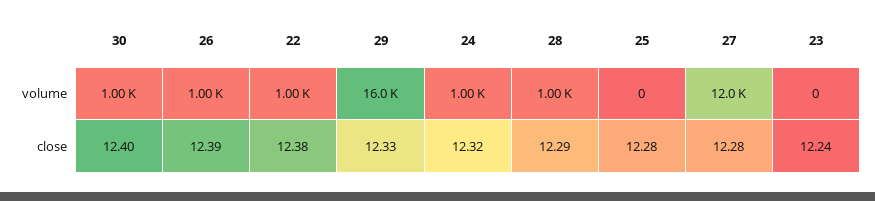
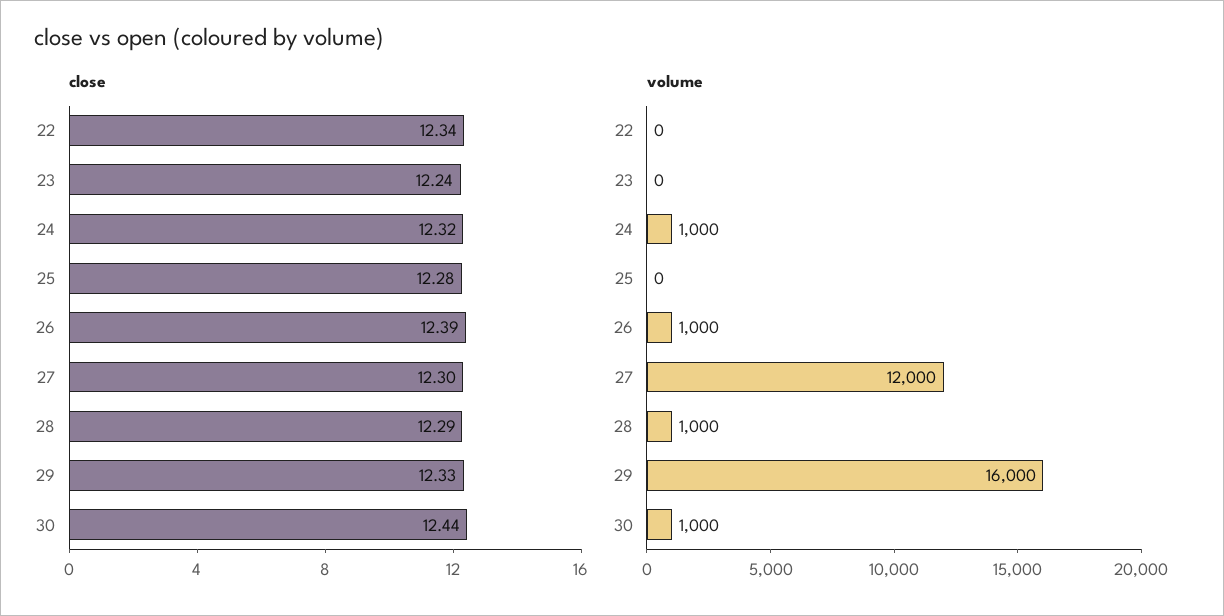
  {
    "volume": {
      "30": 1000,
      "26": 1000,
-     "22": 1000,
+     "22": 0,
      "29": 16000,
      "24": 1000,
      "28": 1000,
      "25": 0,
      "27": 12000,
      "23": 0
    },
    "close": {
-     "30": 12.4,
+     "30": 12.44,
      "26": 12.39,
-     "22": 12.38,
+     "22": 12.34,
      "29": 12.33,
      "24": 12.32,
      "28": 12.29,
      "25": 12.28,
-     "27": 12.28,
+     "27": 12.3,
      "23": 12.24
    }
  }

